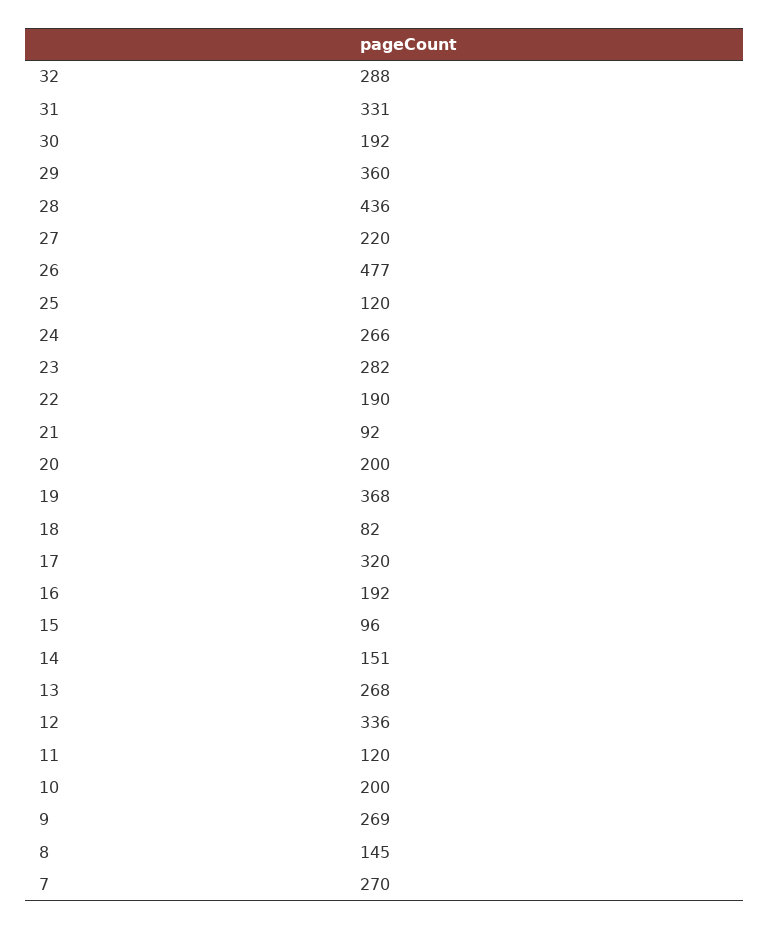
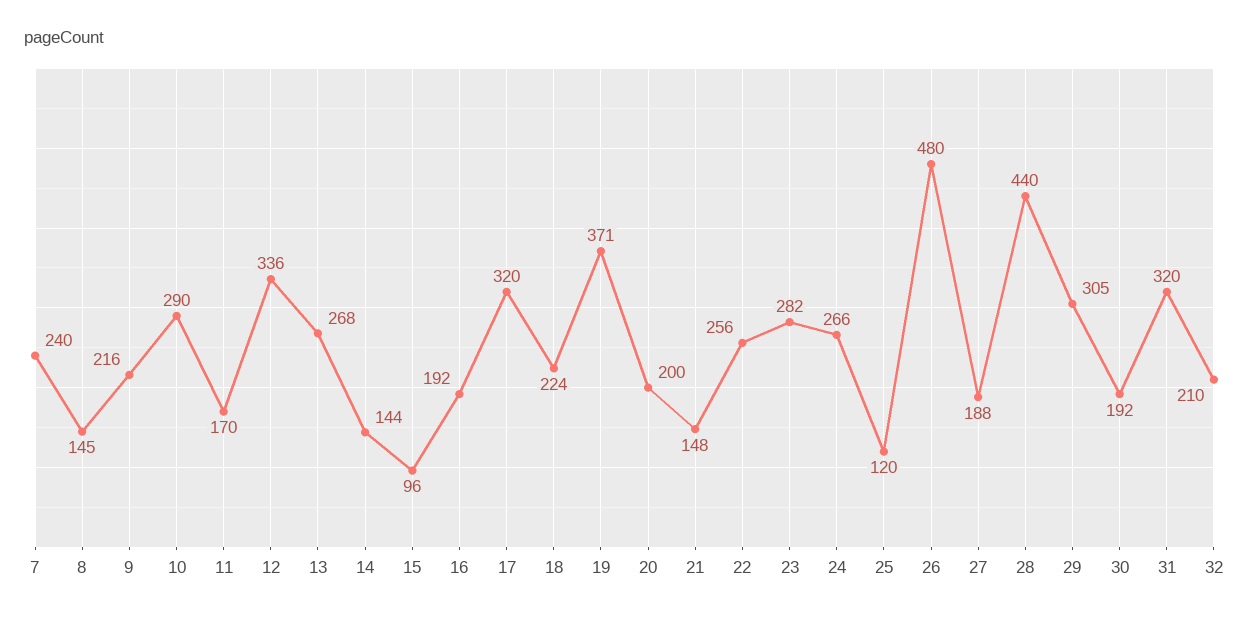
  {
-   "32": 288,
+   "32": 210,
-   "31": 331,
+   "31": 320,
    "30": 192,
-   "29": 360,
+   "29": 305,
-   "28": 436,
+   "28": 440,
-   "27": 220,
+   "27": 188,
-   "26": 477,
+   "26": 480,
    "25": 120,
    "24": 266,
    "23": 282,
-   "22": 190,
+   "22": 256,
-   "21": 92,
+   "21": 148,
    "20": 200,
-   "19": 368,
+   "19": 371,
-   "18": 82,
+   "18": 224,
    "17": 320,
    "16": 192,
    "15": 96,
-   "14": 151,
+   "14": 144,
    "13": 268,
    "12": 336,
-   "11": 120,
+   "11": 170,
-   "10": 200,
+   "10": 290,
-   "9": 269,
+   "9": 216,
    "8": 145,
-   "7": 270
+   "7": 240
  }

